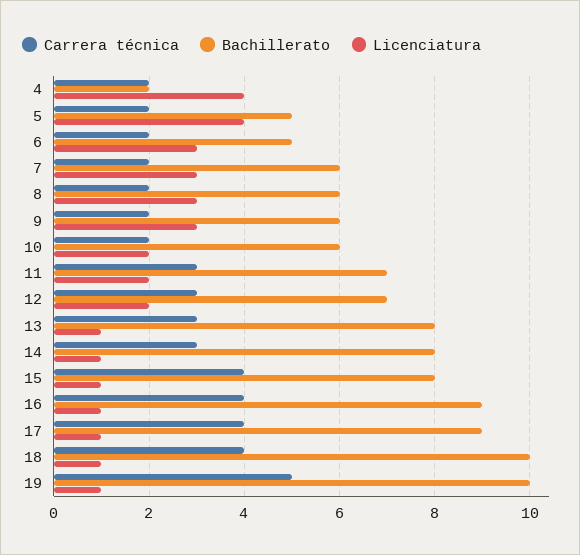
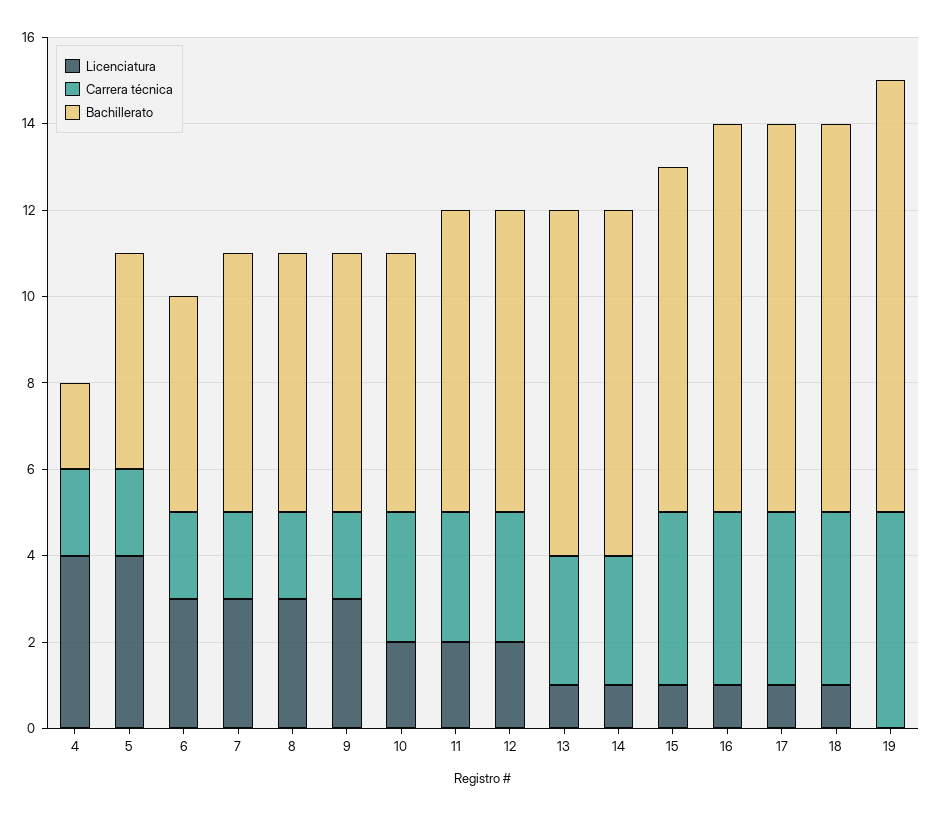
  {
    "Carrera técnica": {
      "4": 2,
      "5": 2,
      "6": 2,
      "7": 2,
      "8": 2,
      "9": 2,
-     "10": 2,
+     "10": 3,
      "11": 3,
      "12": 3,
      "13": 3,
      "14": 3,
      "15": 4,
      "16": 4,
      "17": 4,
      "18": 4,
      "19": 5
    },
    "Bachillerato": {
      "4": 2,
      "5": 5,
      "6": 5,
      "7": 6,
      "8": 6,
      "9": 6,
      "10": 6,
      "11": 7,
      "12": 7,
      "13": 8,
      "14": 8,
      "15": 8,
      "16": 9,
      "17": 9,
-     "18": 10,
+     "18": 9,
      "19": 10
    },
    "Licenciatura": {
      "4": 4,
      "5": 4,
      "6": 3,
      "7": 3,
      "8": 3,
      "9": 3,
      "10": 2,
      "11": 2,
      "12": 2,
      "13": 1,
      "14": 1,
      "15": 1,
      "16": 1,
      "17": 1,
      "18": 1,
-     "19": 1
+     "19": 0
    }
  }

